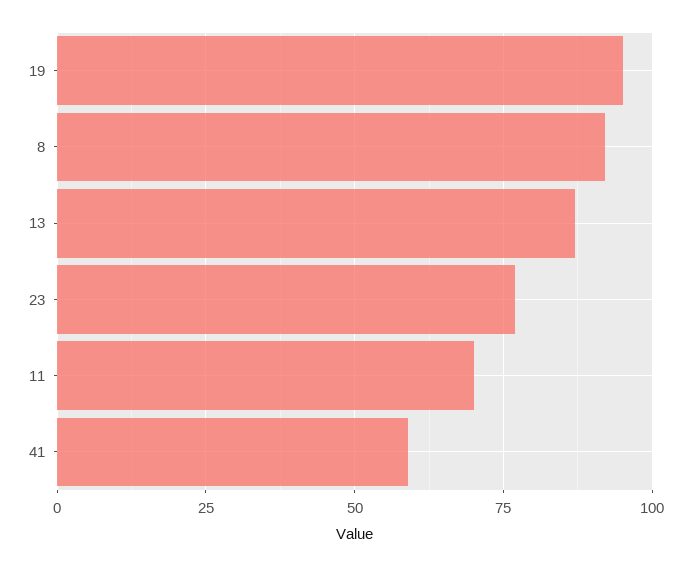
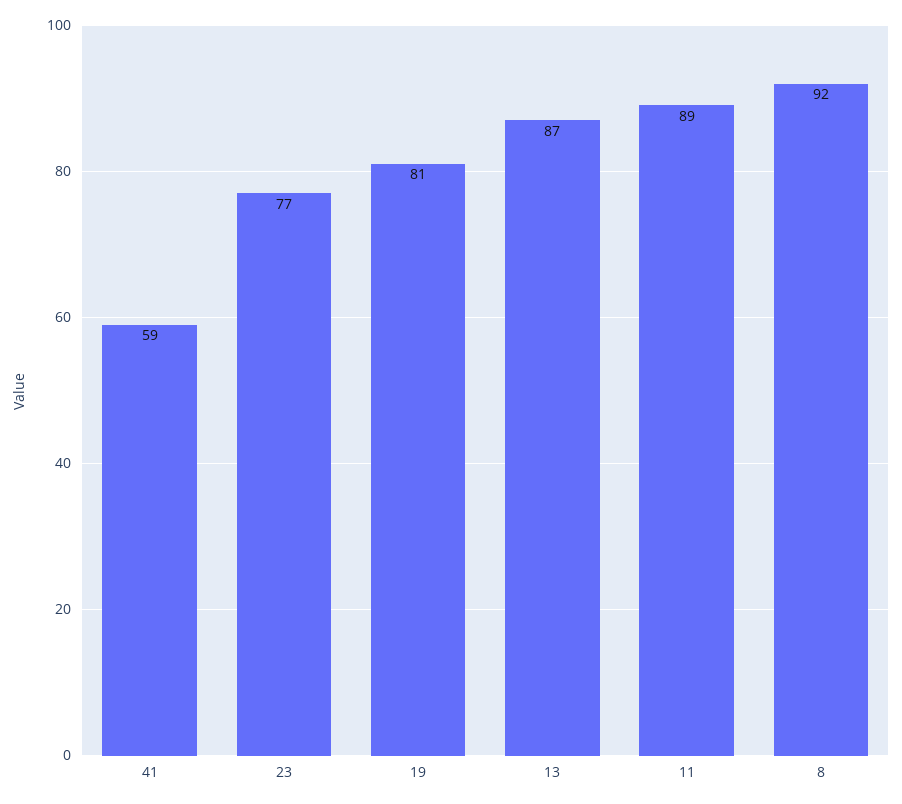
  {
-   "19": 95,
+   "19": 81,
    "8": 92,
    "13": 87,
    "23": 77,
-   "11": 70,
+   "11": 89,
    "41": 59
  }

